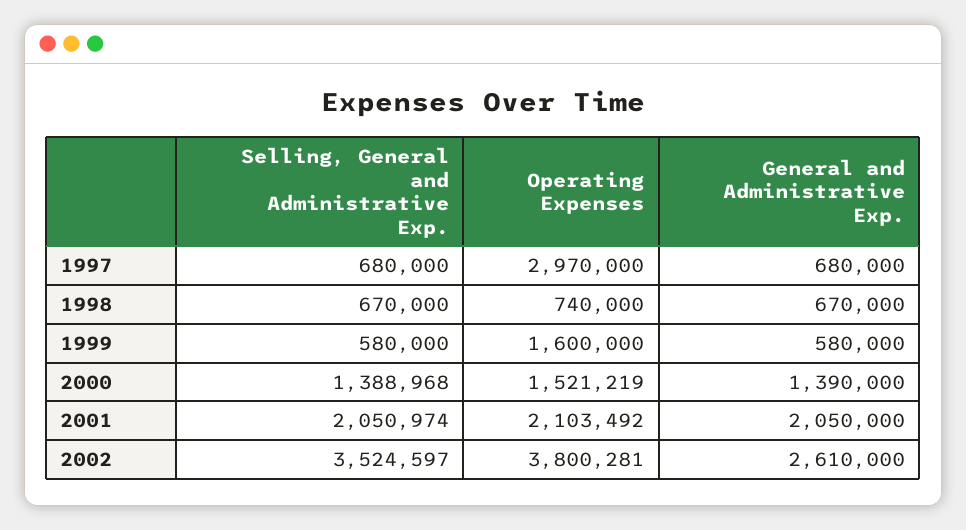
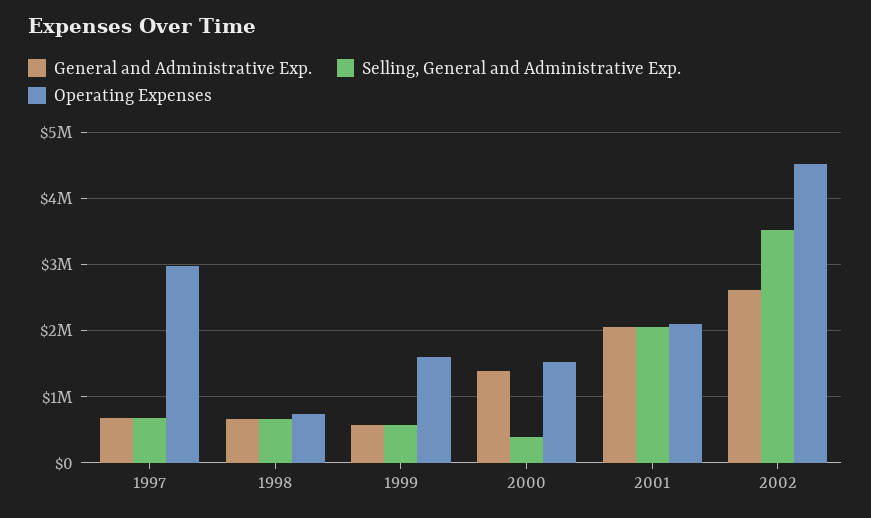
  {
    "Selling, General and Administrative Exp.": {
      "1997": 680000,
      "1998": 670000,
      "1999": 580000,
-     "2000": 1388968,
+     "2000": 400000,
      "2001": 2050974,
      "2002": 3524597
    },
    "Operating Expenses": {
      "1997": 2970000,
      "1998": 740000,
      "1999": 1600000,
      "2000": 1521219,
      "2001": 2103492,
-     "2002": 3800281
+     "2002": 4500000
    },
    "General and Administrative Exp.": {
      "1997": 680000,
      "1998": 670000,
      "1999": 580000,
      "2000": 1390000,
      "2001": 2050000,
      "2002": 2610000
    }
  }

